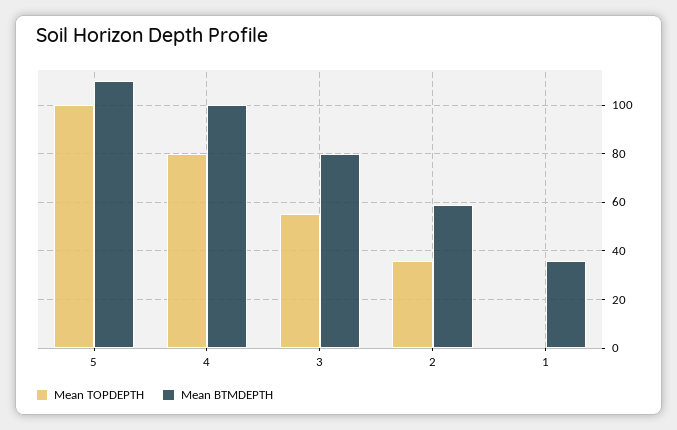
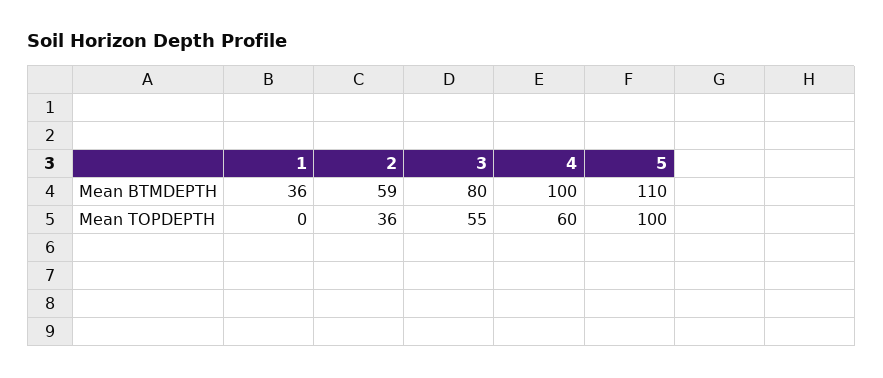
  {
    "Mean TOPDEPTH": {
      "5": 100,
-     "4": 80,
+     "4": 60,
      "3": 55,
      "2": 36,
      "1": 0
    },
    "Mean BTMDEPTH": {
      "5": 110,
      "4": 100,
      "3": 80,
      "2": 59,
      "1": 36
    }
  }

